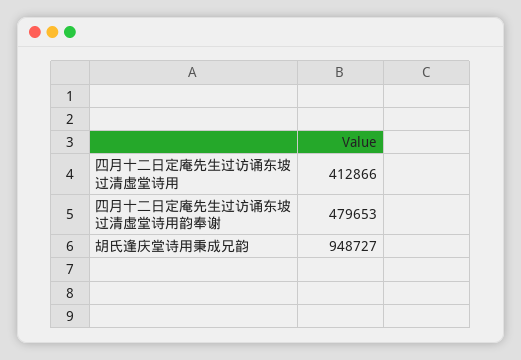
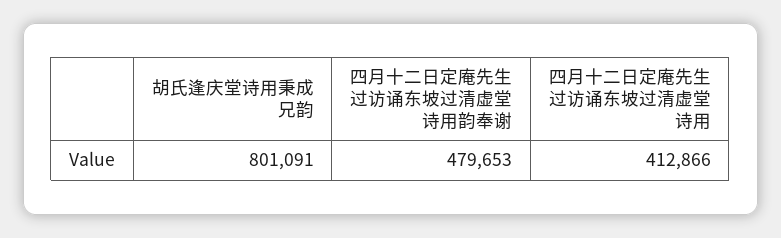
  {
    "四月十二日定庵先生过访诵东坡过清虚堂诗用": 412866,
    "四月十二日定庵先生过访诵东坡过清虚堂诗用韵奉谢": 479653,
-   "胡氏逢庆堂诗用秉成兄韵": 948727
+   "胡氏逢庆堂诗用秉成兄韵": 801091
  }

